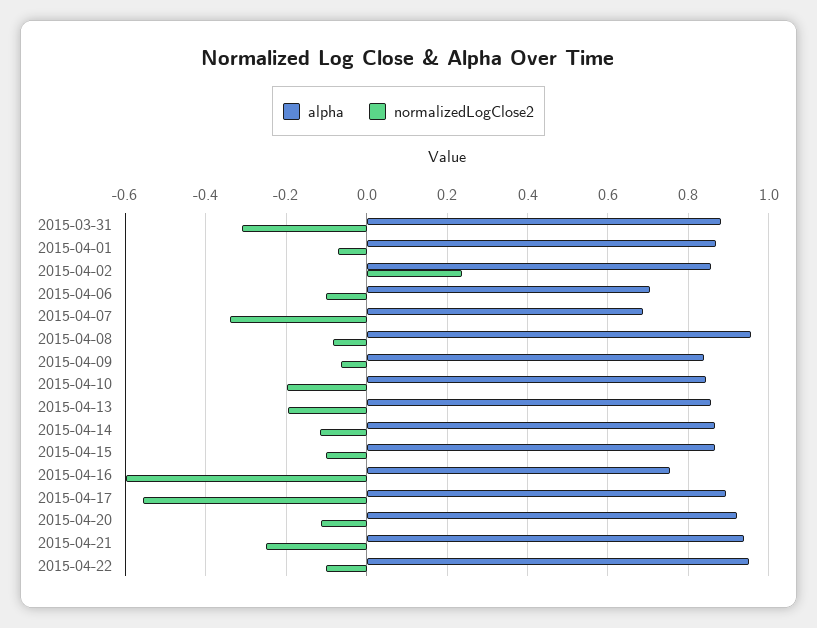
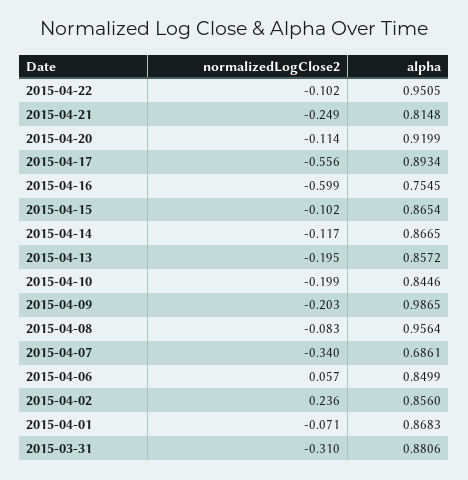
  {
    "alpha": {
      "2015-03-31": 0.8806,
      "2015-04-01": 0.8683,
      "2015-04-02": 0.856,
-     "2015-04-06": 0.7,
+     "2015-04-06": 0.8499,
      "2015-04-07": 0.6861,
      "2015-04-08": 0.9564,
-     "2015-04-09": 0.84,
+     "2015-04-09": 0.9865,
      "2015-04-10": 0.8446,
      "2015-04-13": 0.8572,
      "2015-04-14": 0.8665,
      "2015-04-15": 0.8654,
      "2015-04-16": 0.7545,
      "2015-04-17": 0.8934,
      "2015-04-20": 0.9199,
-     "2015-04-21": 0.94,
+     "2015-04-21": 0.8148,
      "2015-04-22": 0.9505
    },
    "normalizedLogClose2": {
      "2015-03-31": -0.31,
      "2015-04-01": -0.071,
      "2015-04-02": 0.236,
-     "2015-04-06": -0.1,
+     "2015-04-06": 0.057,
      "2015-04-07": -0.34,
      "2015-04-08": -0.083,
-     "2015-04-09": -0.06,
+     "2015-04-09": -0.203,
      "2015-04-10": -0.199,
      "2015-04-13": -0.195,
      "2015-04-14": -0.117,
      "2015-04-15": -0.102,
      "2015-04-16": -0.599,
      "2015-04-17": -0.556,
      "2015-04-20": -0.114,
      "2015-04-21": -0.249,
      "2015-04-22": -0.102
    }
  }

